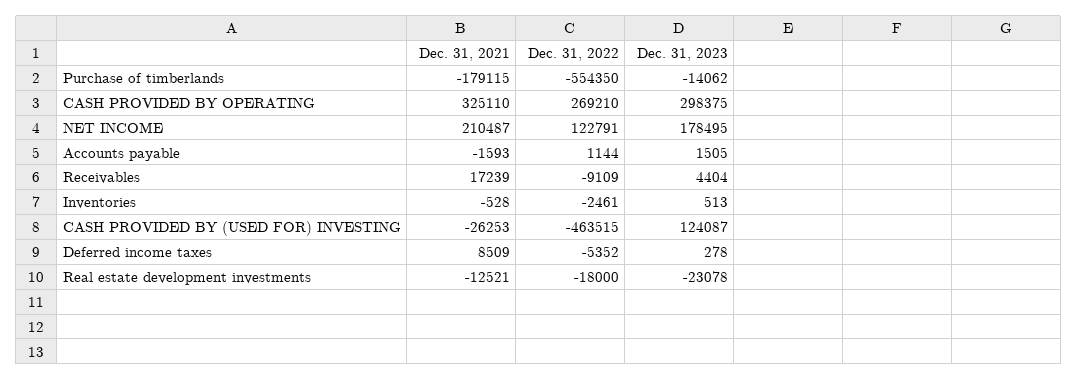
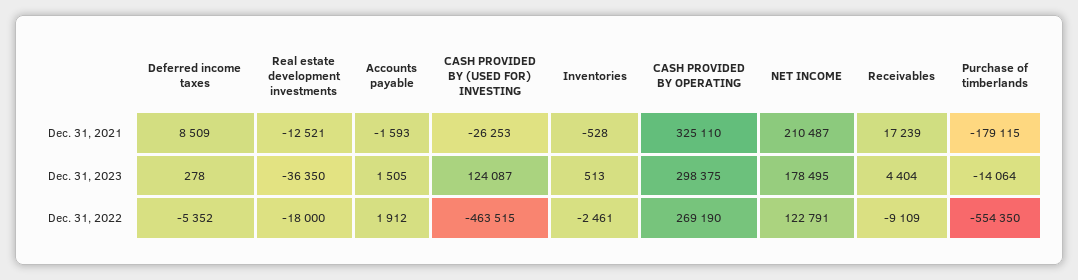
  {
    "Dec. 31, 2021": {
      "Purchase of timberlands": -179115,
      "CASH PROVIDED BY OPERATING": 325110,
      "NET INCOME": 210487,
      "Accounts payable": -1593,
      "Receivables": 17239,
      "Inventories": -528,
      "CASH PROVIDED BY (USED FOR) INVESTING": -26253,
      "Deferred income taxes": 8509,
      "Real estate development investments": -12521
    },
    "Dec. 31, 2022": {
      "Purchase of timberlands": -554350,
-     "CASH PROVIDED BY OPERATING": 269210,
+     "CASH PROVIDED BY OPERATING": 269190,
      "NET INCOME": 122791,
-     "Accounts payable": 1144,
+     "Accounts payable": 1912,
      "Receivables": -9109,
      "Inventories": -2461,
      "CASH PROVIDED BY (USED FOR) INVESTING": -463515,
      "Deferred income taxes": -5352,
      "Real estate development investments": -18000
    },
    "Dec. 31, 2023": {
-     "Purchase of timberlands": -14062,
+     "Purchase of timberlands": -14064,
      "CASH PROVIDED BY OPERATING": 298375,
      "NET INCOME": 178495,
      "Accounts payable": 1505,
      "Receivables": 4404,
      "Inventories": 513,
      "CASH PROVIDED BY (USED FOR) INVESTING": 124087,
      "Deferred income taxes": 278,
-     "Real estate development investments": -23078
+     "Real estate development investments": -36350
    }
  }

